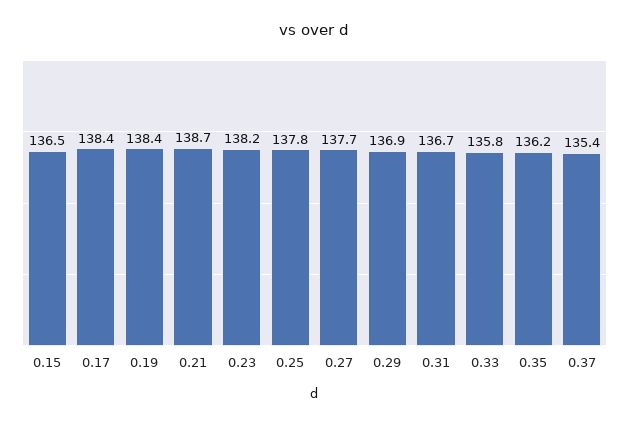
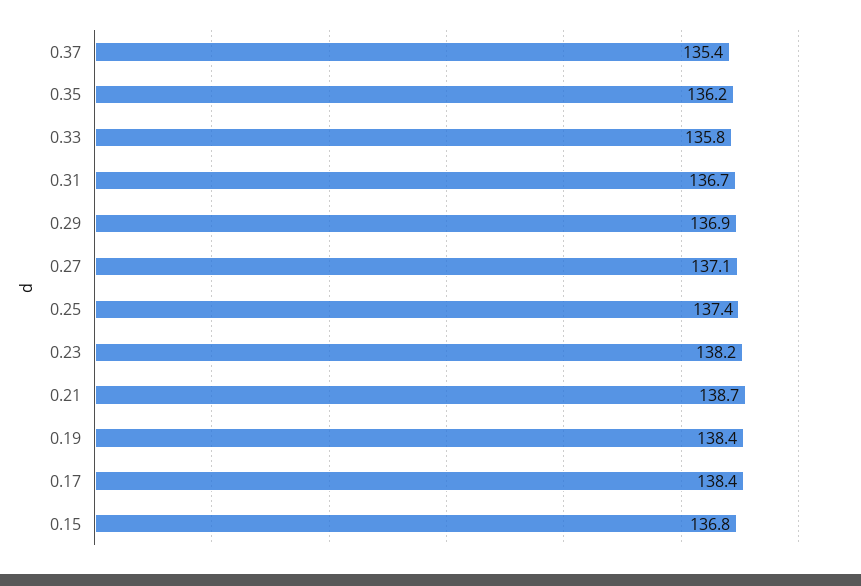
  {
-   "0.15": 136.5,
+   "0.15": 136.8,
    "0.17": 138.4,
    "0.19": 138.4,
    "0.21": 138.7,
    "0.23": 138.2,
-   "0.25": 137.8,
+   "0.25": 137.4,
-   "0.27": 137.7,
+   "0.27": 137.1,
    "0.29": 136.9,
    "0.31": 136.7,
    "0.33": 135.8,
    "0.35": 136.2,
    "0.37": 135.4
  }

